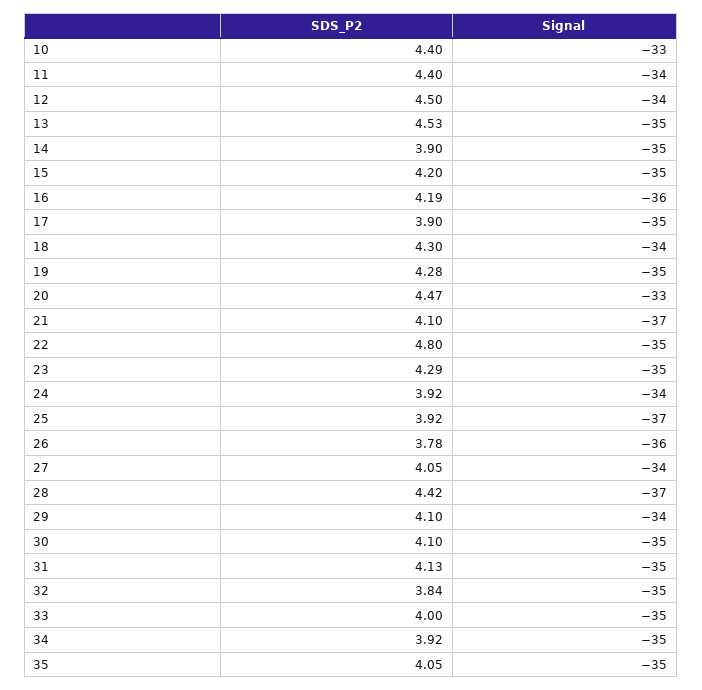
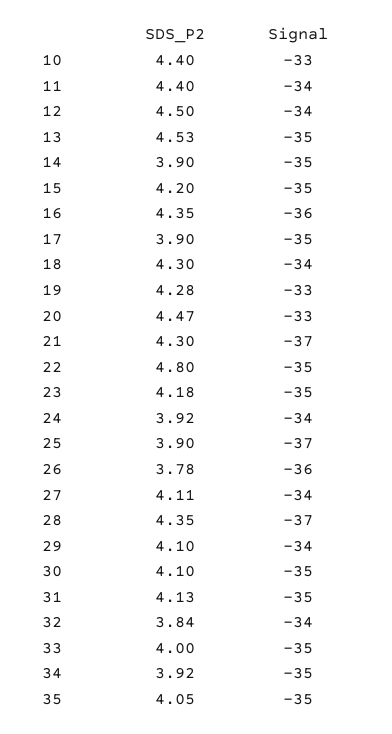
  {
    "SDS_P2": {
      "10": 4.4,
      "11": 4.4,
      "12": 4.5,
      "13": 4.53,
      "14": 3.9,
      "15": 4.2,
-     "16": 4.19,
+     "16": 4.35,
      "17": 3.9,
      "18": 4.3,
      "19": 4.28,
      "20": 4.47,
-     "21": 4.1,
+     "21": 4.3,
      "22": 4.8,
-     "23": 4.29,
+     "23": 4.18,
      "24": 3.92,
-     "25": 3.92,
+     "25": 3.9,
      "26": 3.78,
-     "27": 4.05,
+     "27": 4.11,
-     "28": 4.42,
+     "28": 4.35,
      "29": 4.1,
      "30": 4.1,
      "31": 4.13,
      "32": 3.84,
      "33": 4,
      "34": 3.92,
      "35": 4.05
    },
    "Signal": {
      "10": -33,
      "11": -34,
      "12": -34,
      "13": -35,
      "14": -35,
      "15": -35,
      "16": -36,
      "17": -35,
      "18": -34,
-     "19": -35,
+     "19": -33,
      "20": -33,
      "21": -37,
      "22": -35,
      "23": -35,
      "24": -34,
      "25": -37,
      "26": -36,
      "27": -34,
      "28": -37,
      "29": -34,
      "30": -35,
      "31": -35,
-     "32": -35,
+     "32": -34,
      "33": -35,
      "34": -35,
      "35": -35
    }
  }

